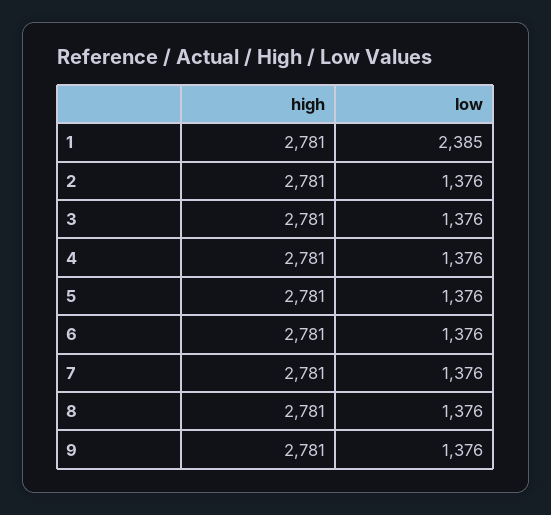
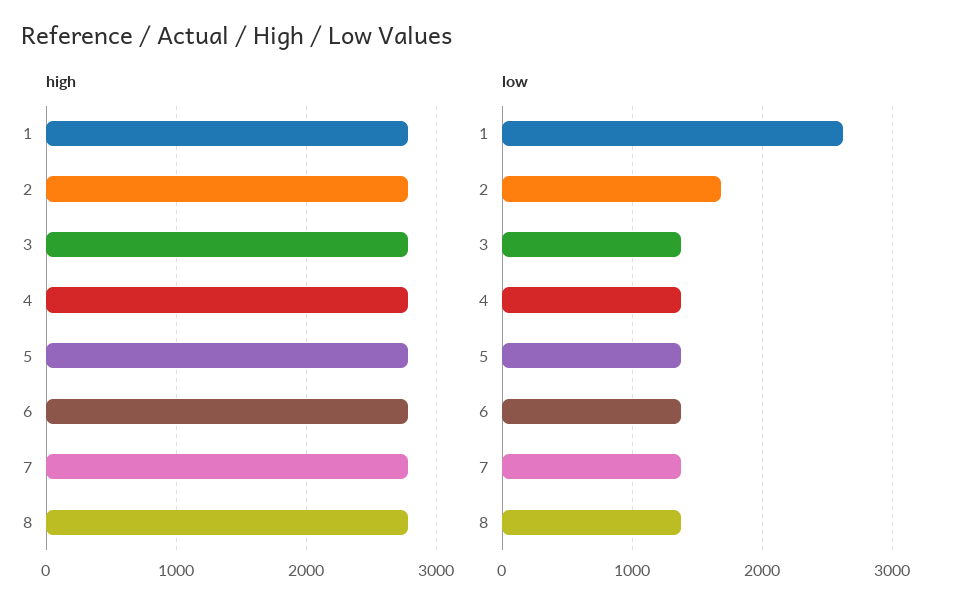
  {
    "high": {
      "1": 2781,
      "2": 2781,
      "3": 2781,
      "4": 2781,
      "5": 2781,
      "6": 2781,
      "7": 2781,
-     "8": 2781,
+     "8": 2781
-     "9": 2781
    },
    "low": {
-     "1": 2385,
+     "1": 2600,
-     "2": 1376,
+     "2": 1700,
      "3": 1376,
      "4": 1376,
      "5": 1376,
      "6": 1376,
      "7": 1376,
-     "8": 1376,
+     "8": 1376
-     "9": 1376
    }
  }

